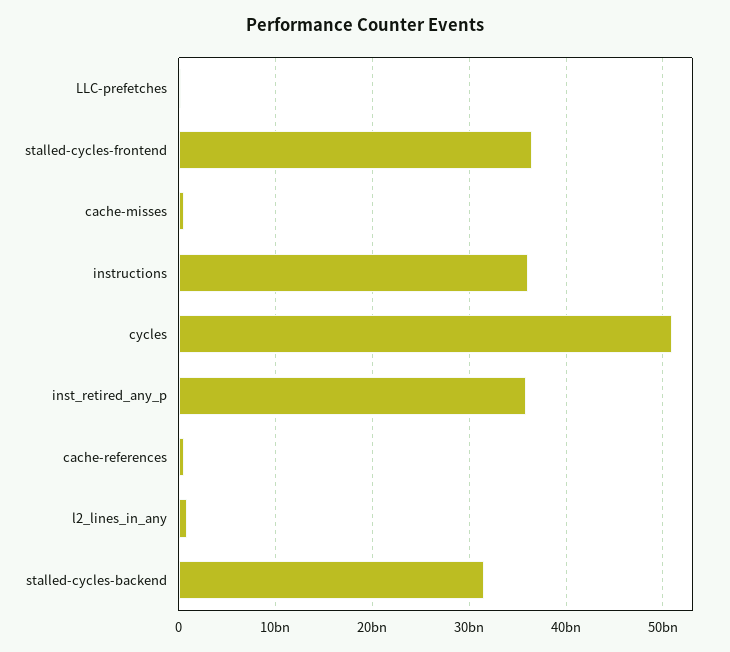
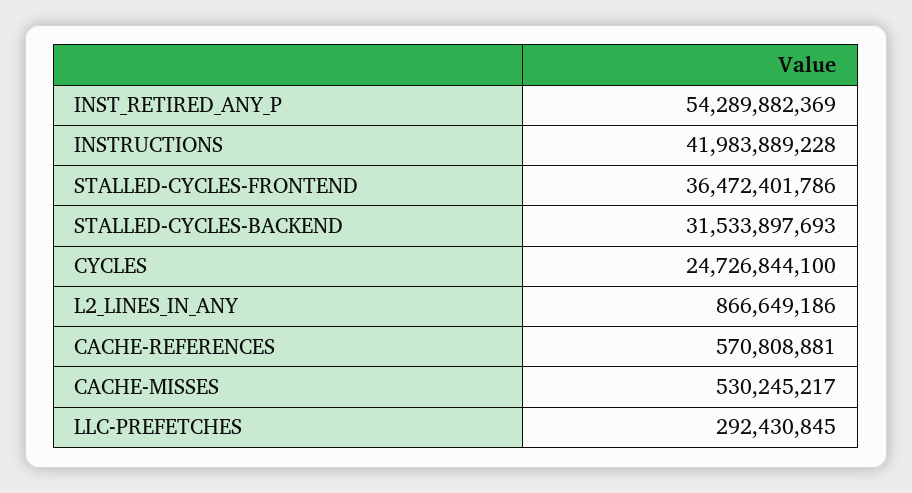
  {
    "LLC-prefetches": 292430845,
    "stalled-cycles-frontend": 36472401786,
    "cache-misses": 530245217,
-   "instructions": 36000000000,
+   "instructions": 41983889228,
-   "cycles": 51000000000,
+   "cycles": 24726844100,
-   "inst_retired_any_p": 36000000000,
+   "inst_retired_any_p": 54289882369,
    "cache-references": 570808881,
    "l2_lines_in_any": 866649186,
    "stalled-cycles-backend": 31533897693
  }

